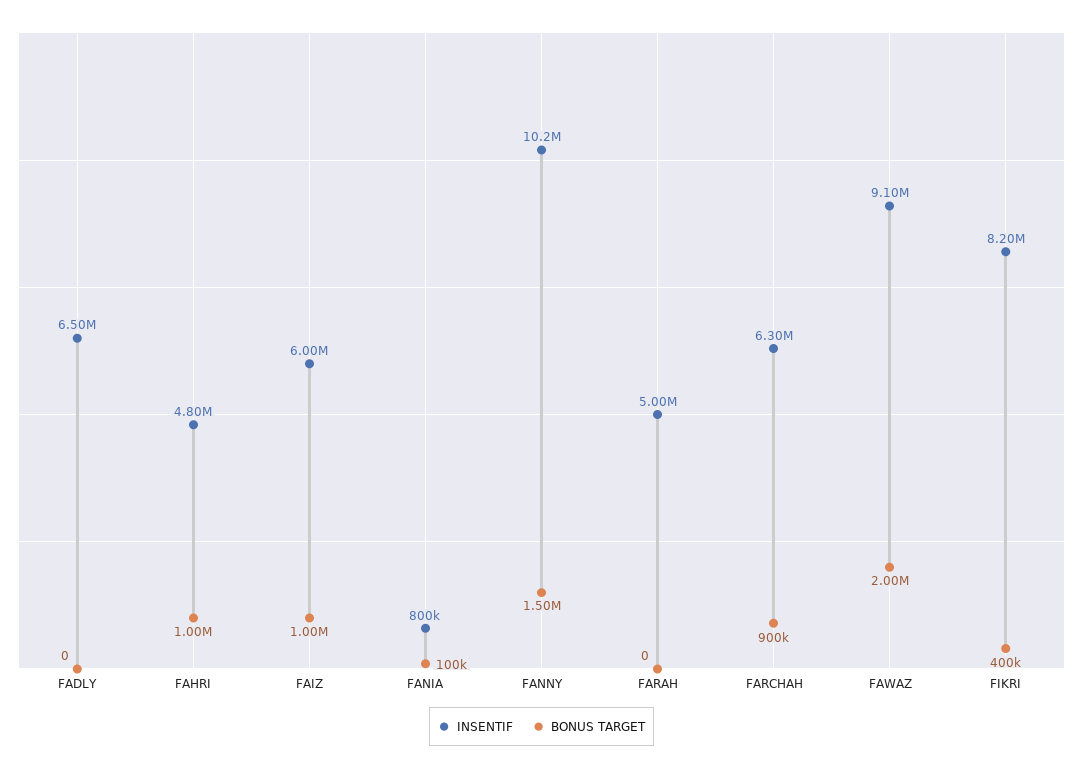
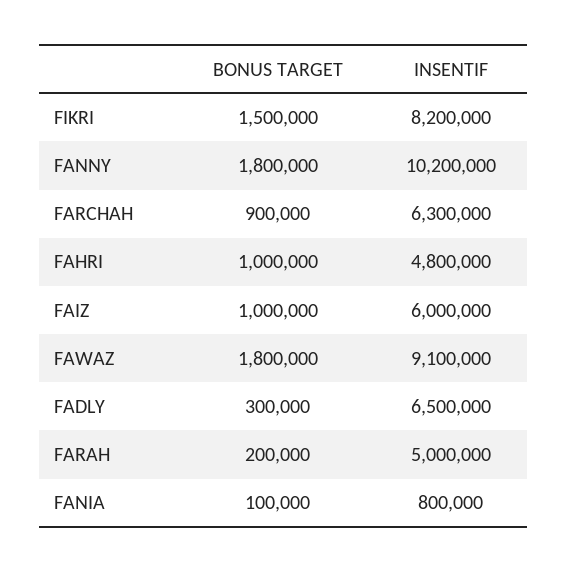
  {
    "INSENTIF": {
      "FADLY": 6500000,
      "FAHRI": 4800000,
      "FAIZ": 6000000,
      "FANIA": 800000,
      "FANNY": 10200000,
      "FARAH": 5000000,
      "FARCHAH": 6300000,
      "FAWAZ": 9100000,
      "FIKRI": 8200000
    },
    "BONUS TARGET": {
-     "FADLY": 0,
+     "FADLY": 300000,
      "FAHRI": 1000000,
      "FAIZ": 1000000,
      "FANIA": 100000,
-     "FANNY": 1500000,
+     "FANNY": 1800000,
-     "FARAH": 0,
+     "FARAH": 200000,
      "FARCHAH": 900000,
-     "FAWAZ": 2000000,
+     "FAWAZ": 1800000,
-     "FIKRI": 400000
+     "FIKRI": 1500000
    }
  }

